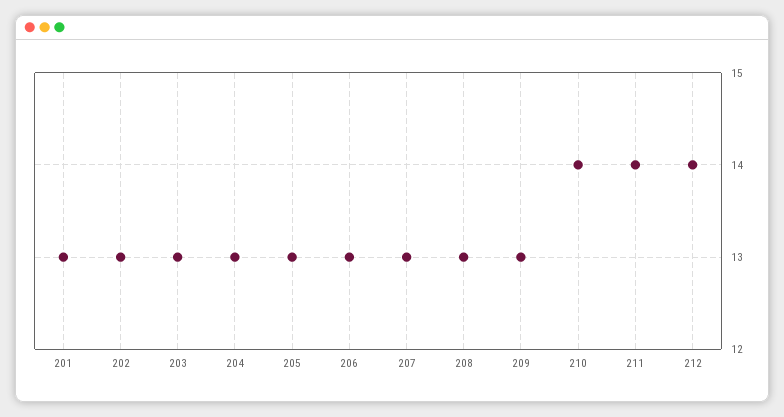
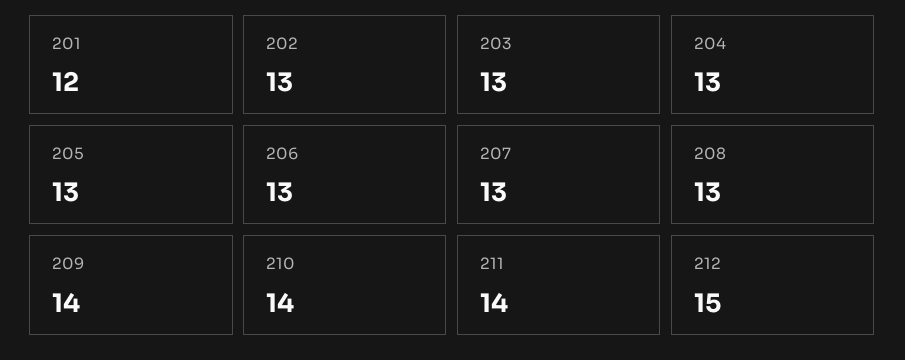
  {
-   "201": 13,
+   "201": 12,
    "202": 13,
    "203": 13,
    "204": 13,
    "205": 13,
    "206": 13,
    "207": 13,
    "208": 13,
-   "209": 13,
+   "209": 14,
    "210": 14,
    "211": 14,
-   "212": 14
+   "212": 15
  }

